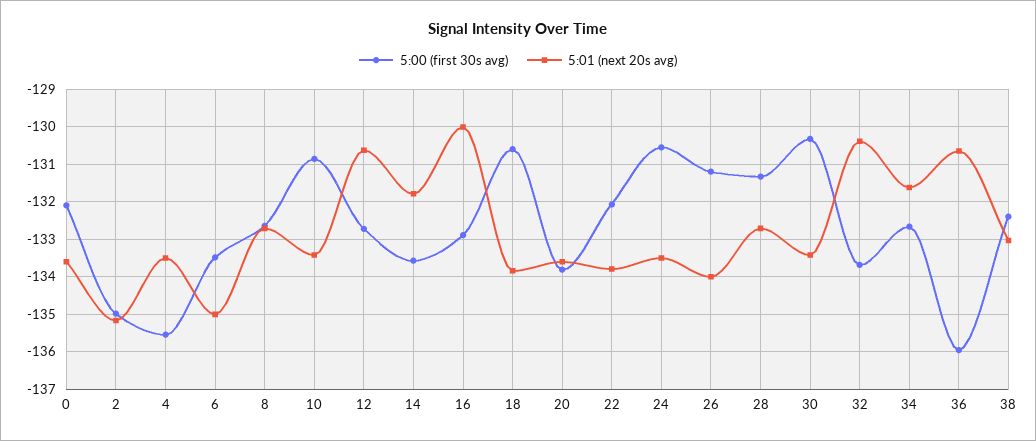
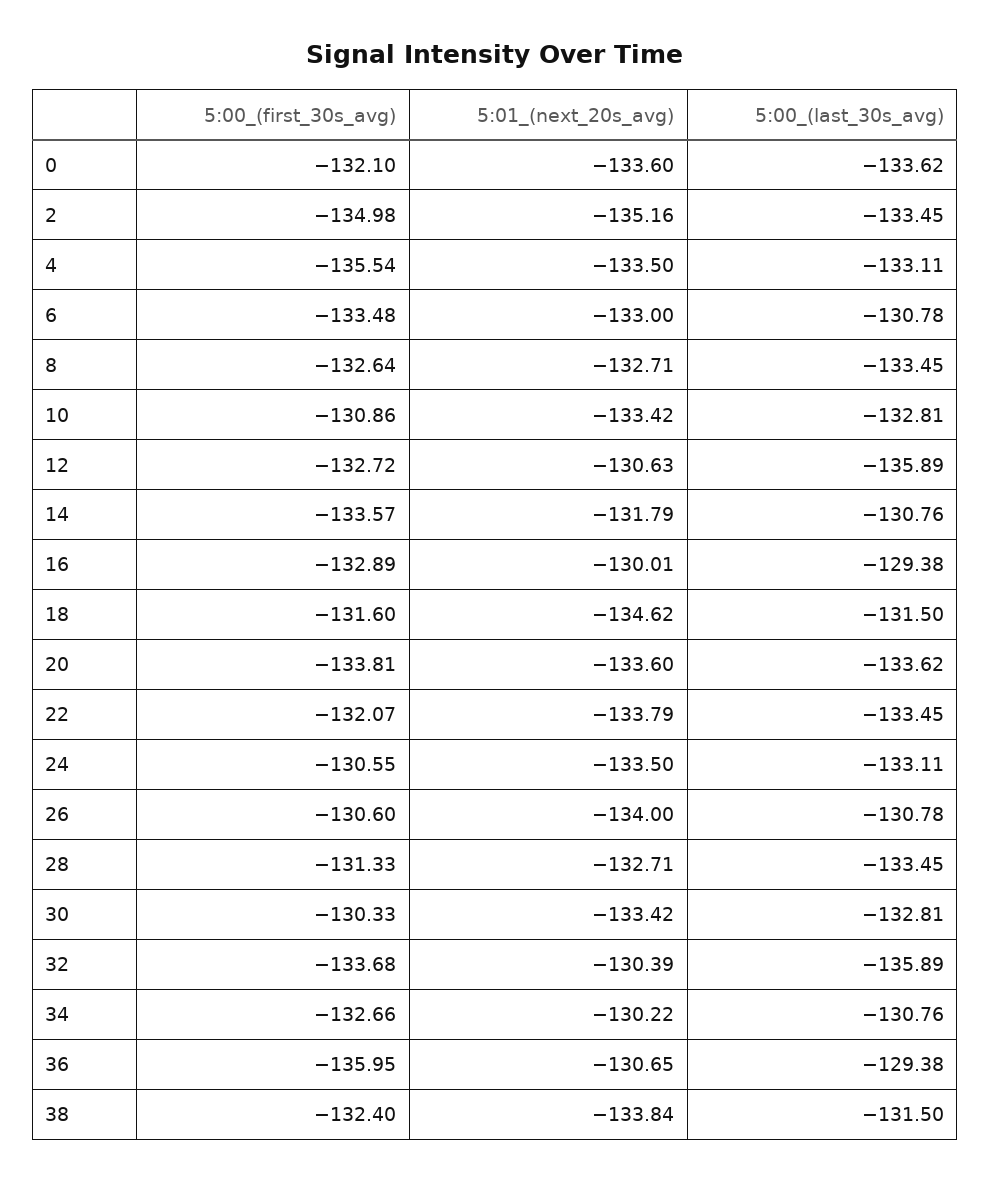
  {
    "5:00 (first 30s avg)": {
      "0": -132.1,
      "2": -134.98,
      "4": -135.54,
      "6": -133.48,
      "8": -132.64,
      "10": -130.86,
      "12": -132.72,
      "14": -133.57,
      "16": -132.89,
-     "18": -130.6,
+     "18": -131.6,
      "20": -133.81,
      "22": -132.07,
      "24": -130.55,
-     "26": -131.2,
+     "26": -130.6,
      "28": -131.33,
      "30": -130.33,
      "32": -133.68,
      "34": -132.66,
      "36": -135.95,
      "38": -132.4
    },
    "5:01 (next 20s avg)": {
      "0": -133.6,
      "2": -135.16,
      "4": -133.5,
-     "6": -135,
+     "6": -133,
      "8": -132.71,
      "10": -133.42,
      "12": -130.63,
      "14": -131.79,
      "16": -130.01,
-     "18": -133.8,
+     "18": -134.62,
      "20": -133.6,
      "22": -133.79,
      "24": -133.5,
      "26": -134,
      "28": -132.71,
      "30": -133.42,
      "32": -130.39,
-     "34": -131.6,
+     "34": -130.22,
      "36": -130.65,
-     "38": -133
+     "38": -133.84
-   }
+   },
+   "5:00_(last_30s_avg)": {
+     "0": -133.62,
+     "2": -133.45,
+     "4": -133.11,
+     "6": -130.78,
+     "8": -133.45,
+     "10": -132.81,
+     "12": -135.89,
+     "14": -130.76,
+     "16": -129.38,
+     "18": -131.5,
+     "20": -133.62,
+     "22": -133.45,
+     "24": -133.11,
+     "26": -130.78,
+     "28": -133.45,
+     "30": -132.81,
+     "32": -135.89,
+     "34": -130.76,
+     "36": -129.38,
+     "38": -131.5
+   }
  }

